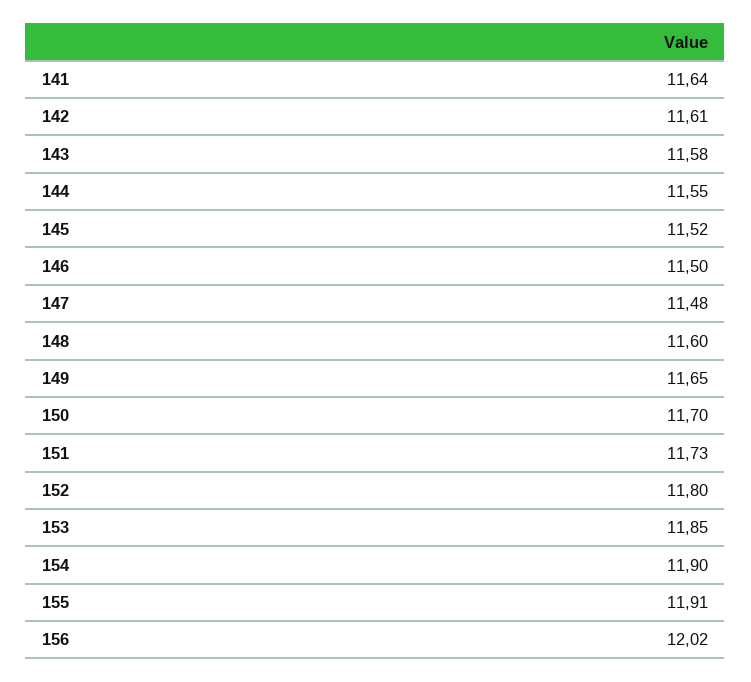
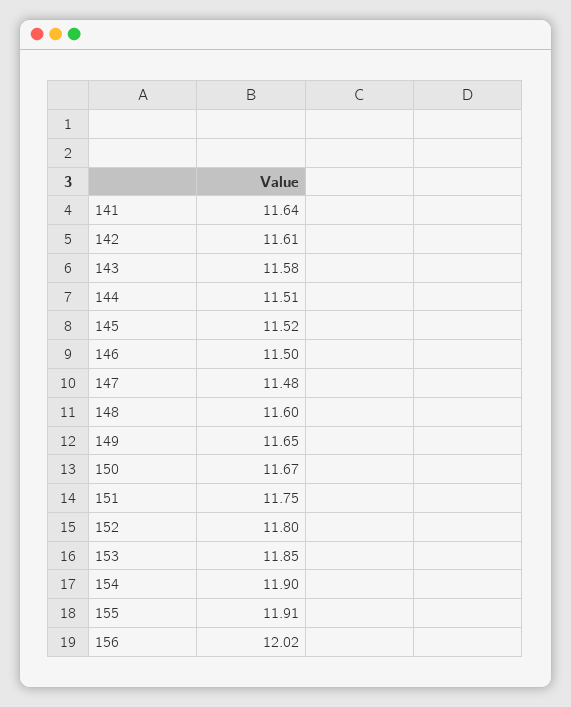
  {
    "141": 11.64,
    "142": 11.61,
    "143": 11.58,
-   "144": 11.55,
+   "144": 11.51,
    "145": 11.52,
    "146": 11.5,
    "147": 11.48,
    "148": 11.6,
    "149": 11.65,
-   "150": 11.7,
+   "150": 11.67,
-   "151": 11.73,
+   "151": 11.75,
    "152": 11.8,
    "153": 11.85,
    "154": 11.9,
    "155": 11.91,
    "156": 12.02
  }

